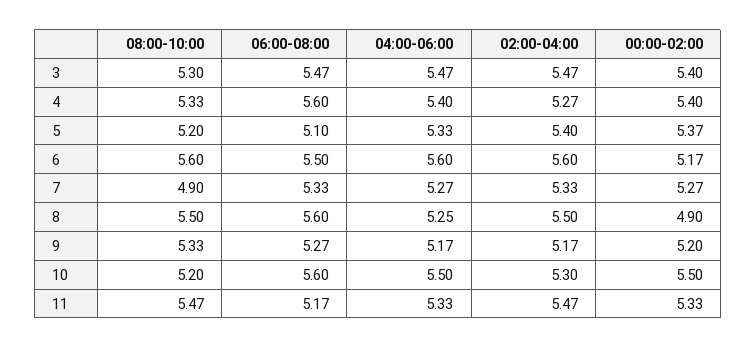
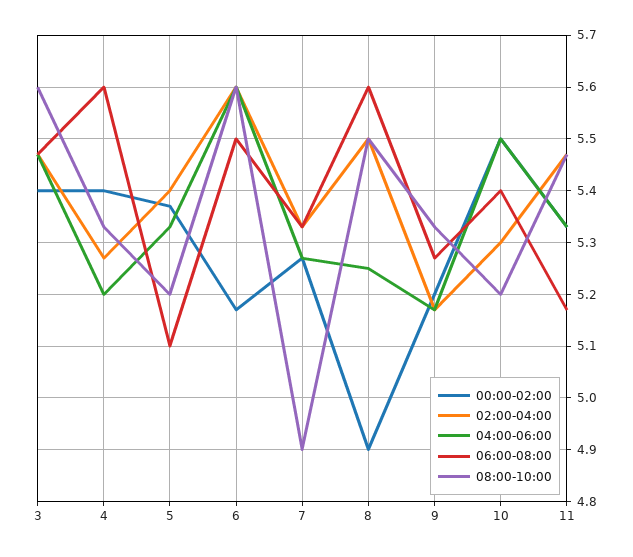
  {
    "08:00-10:00": {
-     "3": 5.3,
+     "3": 5.6,
      "4": 5.33,
      "5": 5.2,
      "6": 5.6,
      "7": 4.9,
      "8": 5.5,
      "9": 5.33,
      "10": 5.2,
      "11": 5.47
    },
    "06:00-08:00": {
      "3": 5.47,
      "4": 5.6,
      "5": 5.1,
      "6": 5.5,
      "7": 5.33,
      "8": 5.6,
      "9": 5.27,
-     "10": 5.6,
+     "10": 5.4,
      "11": 5.17
    },
    "04:00-06:00": {
      "3": 5.47,
-     "4": 5.4,
+     "4": 5.2,
      "5": 5.33,
      "6": 5.6,
      "7": 5.27,
      "8": 5.25,
      "9": 5.17,
      "10": 5.5,
      "11": 5.33
    },
    "02:00-04:00": {
      "3": 5.47,
      "4": 5.27,
      "5": 5.4,
      "6": 5.6,
      "7": 5.33,
      "8": 5.5,
      "9": 5.17,
      "10": 5.3,
      "11": 5.47
    },
    "00:00-02:00": {
      "3": 5.4,
      "4": 5.4,
      "5": 5.37,
      "6": 5.17,
      "7": 5.27,
      "8": 4.9,
      "9": 5.2,
      "10": 5.5,
      "11": 5.33
    }
  }

